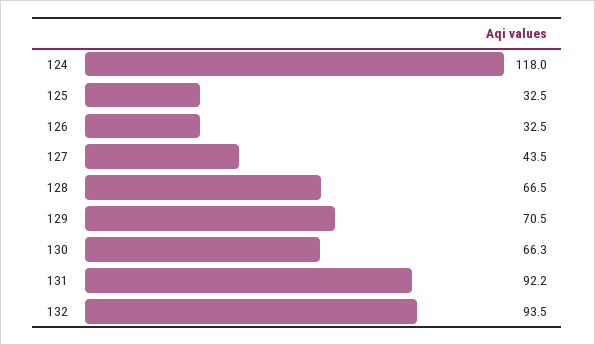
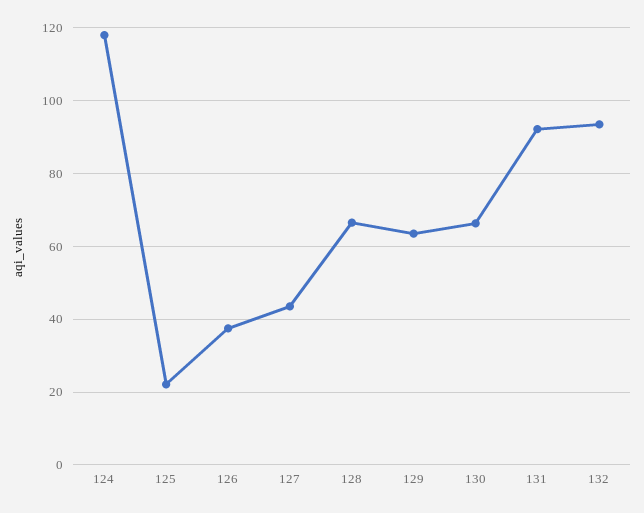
  {
    "124": 118,
-   "125": 32.5,
+   "125": 22,
-   "126": 32.5,
+   "126": 38,
    "127": 43.5,
    "128": 66.5,
-   "129": 70.5,
+   "129": 64,
    "130": 66.3,
    "131": 92.2,
    "132": 93.5
  }

